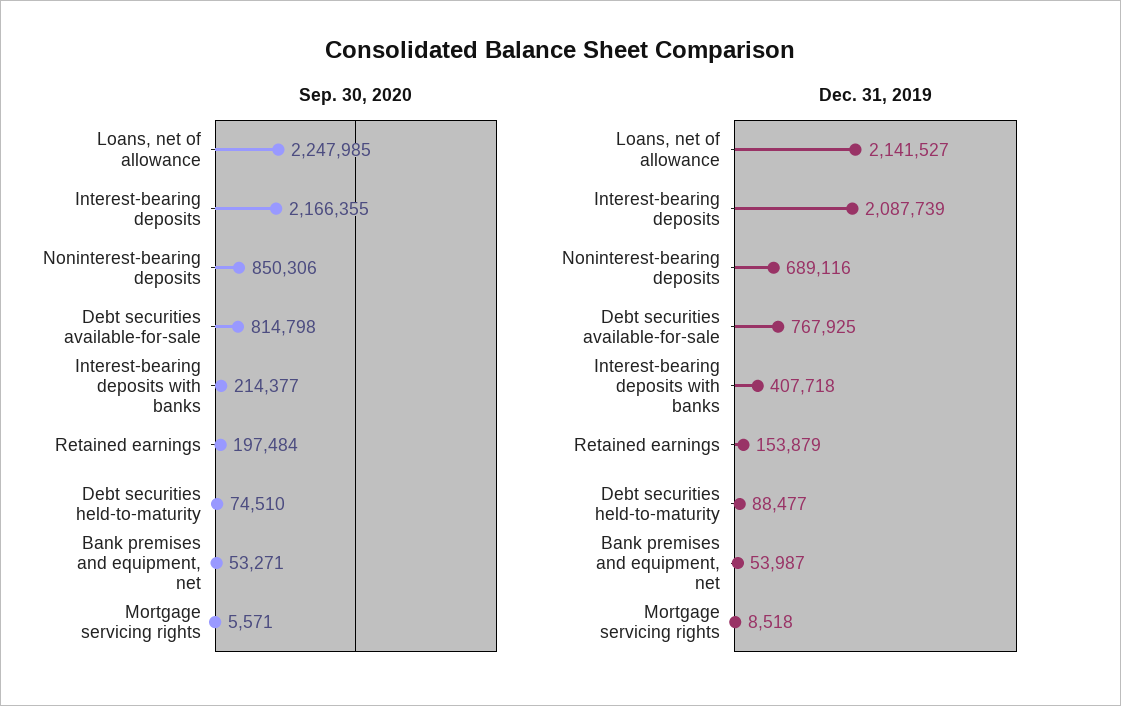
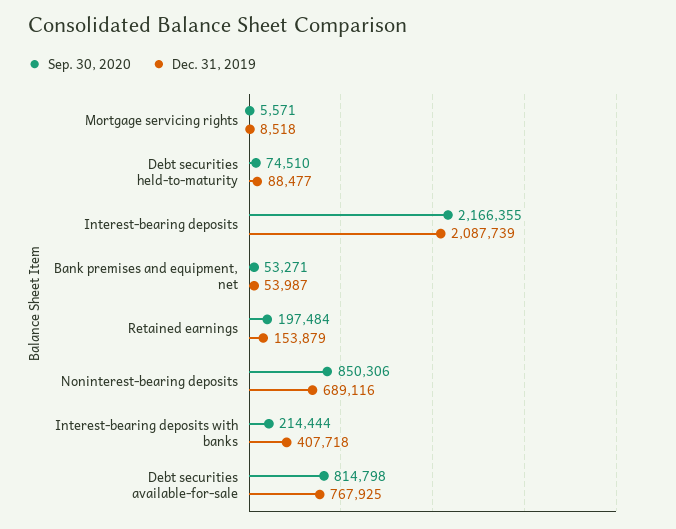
  {
    "Sep. 30, 2020": {
-     "Loans, net of allowance": 2247985,
      "Interest-bearing deposits": 2166355,
      "Noninterest-bearing deposits": 850306,
      "Debt securities available-for-sale": 814798,
-     "Interest-bearing deposits with banks": 214377,
+     "Interest-bearing deposits with banks": 214444,
      "Retained earnings": 197484,
      "Debt securities held-to-maturity": 74510,
      "Bank premises and equipment, net": 53271,
      "Mortgage servicing rights": 5571
    },
    "Dec. 31, 2019": {
-     "Loans, net of allowance": 2141527,
      "Interest-bearing deposits": 2087739,
      "Noninterest-bearing deposits": 689116,
      "Debt securities available-for-sale": 767925,
      "Interest-bearing deposits with banks": 407718,
      "Retained earnings": 153879,
      "Debt securities held-to-maturity": 88477,
      "Bank premises and equipment, net": 53987,
      "Mortgage servicing rights": 8518
    }
  }

